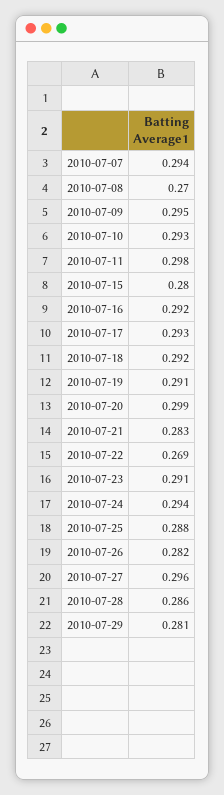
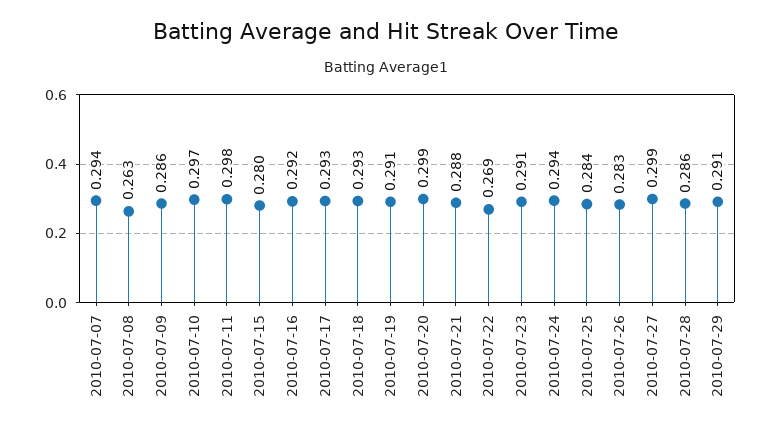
  {
    "2010-07-07": 0.294,
-   "2010-07-08": 0.27,
+   "2010-07-08": 0.263,
-   "2010-07-09": 0.295,
+   "2010-07-09": 0.286,
-   "2010-07-10": 0.293,
+   "2010-07-10": 0.297,
    "2010-07-11": 0.298,
    "2010-07-15": 0.28,
    "2010-07-16": 0.292,
    "2010-07-17": 0.293,
-   "2010-07-18": 0.292,
+   "2010-07-18": 0.293,
    "2010-07-19": 0.291,
    "2010-07-20": 0.299,
-   "2010-07-21": 0.283,
+   "2010-07-21": 0.288,
    "2010-07-22": 0.269,
    "2010-07-23": 0.291,
    "2010-07-24": 0.294,
-   "2010-07-25": 0.288,
+   "2010-07-25": 0.284,
-   "2010-07-26": 0.282,
+   "2010-07-26": 0.283,
-   "2010-07-27": 0.296,
+   "2010-07-27": 0.299,
    "2010-07-28": 0.286,
-   "2010-07-29": 0.281
+   "2010-07-29": 0.291
  }

